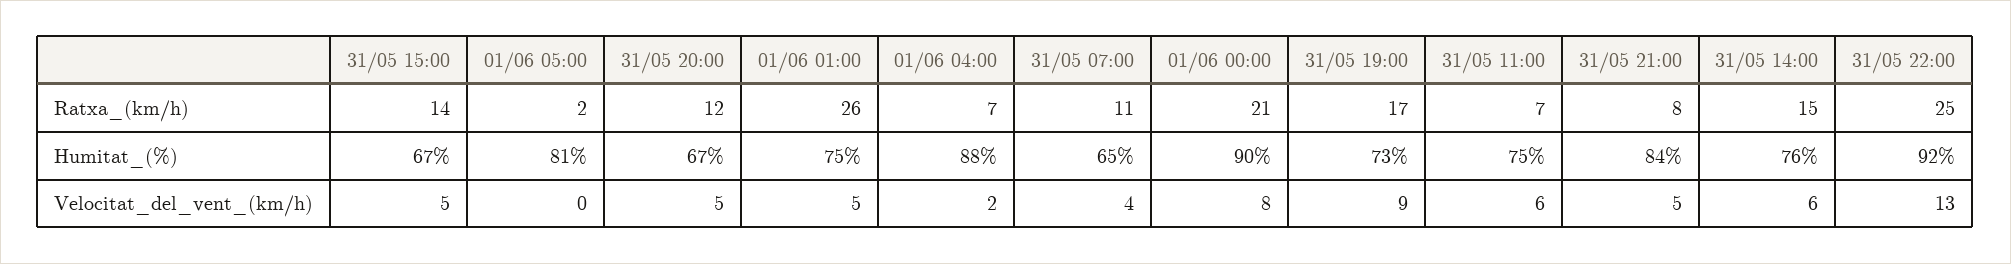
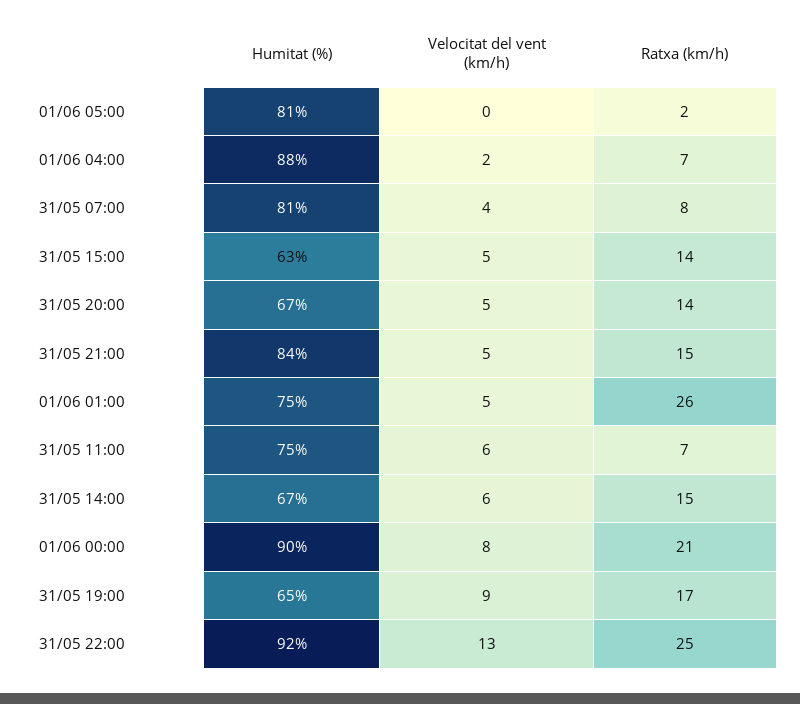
  {
    "31/05 15:00": {
      "Ratxa_(km/h)": 14,
-     "Humitat_(%)": 67,
+     "Humitat_(%)": 63,
      "Velocitat_del_vent_(km/h)": 5
    },
    "01/06 05:00": {
      "Ratxa_(km/h)": 2,
      "Humitat_(%)": 81,
      "Velocitat_del_vent_(km/h)": 0
    },
    "31/05 20:00": {
-     "Ratxa_(km/h)": 12,
+     "Ratxa_(km/h)": 14,
      "Humitat_(%)": 67,
      "Velocitat_del_vent_(km/h)": 5
    },
    "01/06 01:00": {
      "Ratxa_(km/h)": 26,
      "Humitat_(%)": 75,
      "Velocitat_del_vent_(km/h)": 5
    },
    "01/06 04:00": {
      "Ratxa_(km/h)": 7,
      "Humitat_(%)": 88,
      "Velocitat_del_vent_(km/h)": 2
    },
    "31/05 07:00": {
-     "Ratxa_(km/h)": 11,
+     "Ratxa_(km/h)": 8,
-     "Humitat_(%)": 65,
+     "Humitat_(%)": 81,
      "Velocitat_del_vent_(km/h)": 4
    },
    "01/06 00:00": {
      "Ratxa_(km/h)": 21,
      "Humitat_(%)": 90,
      "Velocitat_del_vent_(km/h)": 8
    },
    "31/05 19:00": {
      "Ratxa_(km/h)": 17,
-     "Humitat_(%)": 73,
+     "Humitat_(%)": 65,
      "Velocitat_del_vent_(km/h)": 9
    },
    "31/05 11:00": {
      "Ratxa_(km/h)": 7,
      "Humitat_(%)": 75,
      "Velocitat_del_vent_(km/h)": 6
    },
    "31/05 21:00": {
-     "Ratxa_(km/h)": 8,
+     "Ratxa_(km/h)": 15,
      "Humitat_(%)": 84,
      "Velocitat_del_vent_(km/h)": 5
    },
    "31/05 14:00": {
      "Ratxa_(km/h)": 15,
-     "Humitat_(%)": 76,
+     "Humitat_(%)": 67,
      "Velocitat_del_vent_(km/h)": 6
    },
    "31/05 22:00": {
      "Ratxa_(km/h)": 25,
      "Humitat_(%)": 92,
      "Velocitat_del_vent_(km/h)": 13
    }
  }

